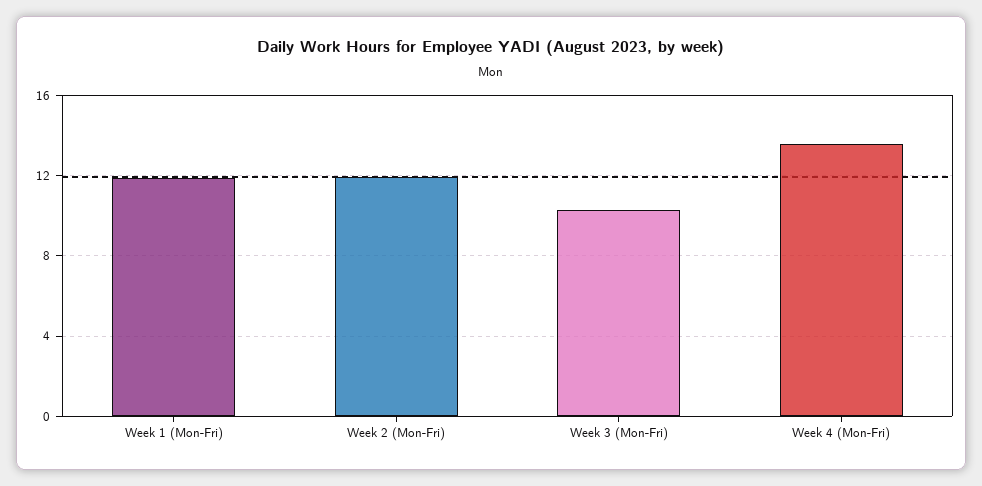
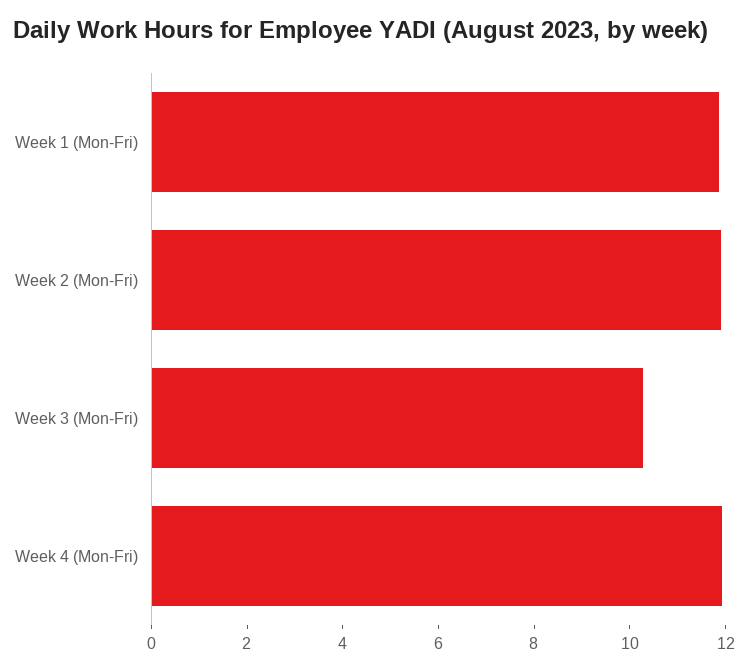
  {
    "Week 1 (Mon-Fri)": 12,
    "Week 2 (Mon-Fri)": 12,
    "Week 3 (Mon-Fri)": 10.5,
-   "Week 4 (Mon-Fri)": 13.5
+   "Week 4 (Mon-Fri)": 12
  }

